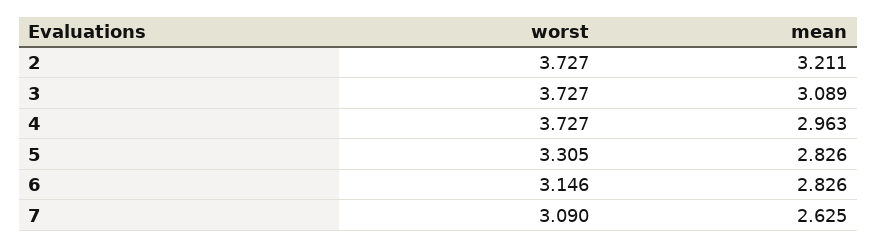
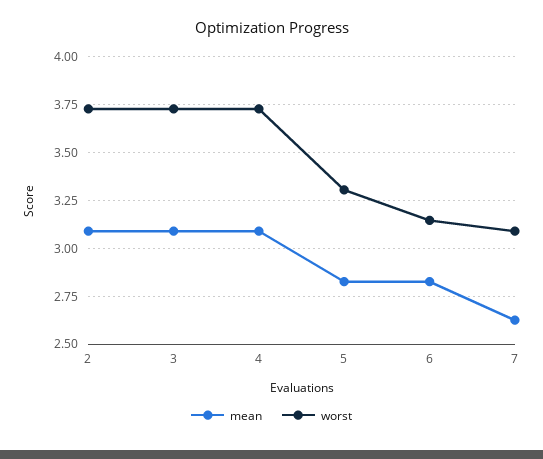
  {
    "worst": {
      "2": 3.727,
      "3": 3.727,
      "4": 3.727,
      "5": 3.305,
      "6": 3.146,
      "7": 3.09
    },
    "mean": {
-     "2": 3.211,
+     "2": 3.1,
      "3": 3.089,
-     "4": 2.963,
+     "4": 3.1,
      "5": 2.826,
      "6": 2.826,
      "7": 2.625
    }
  }

